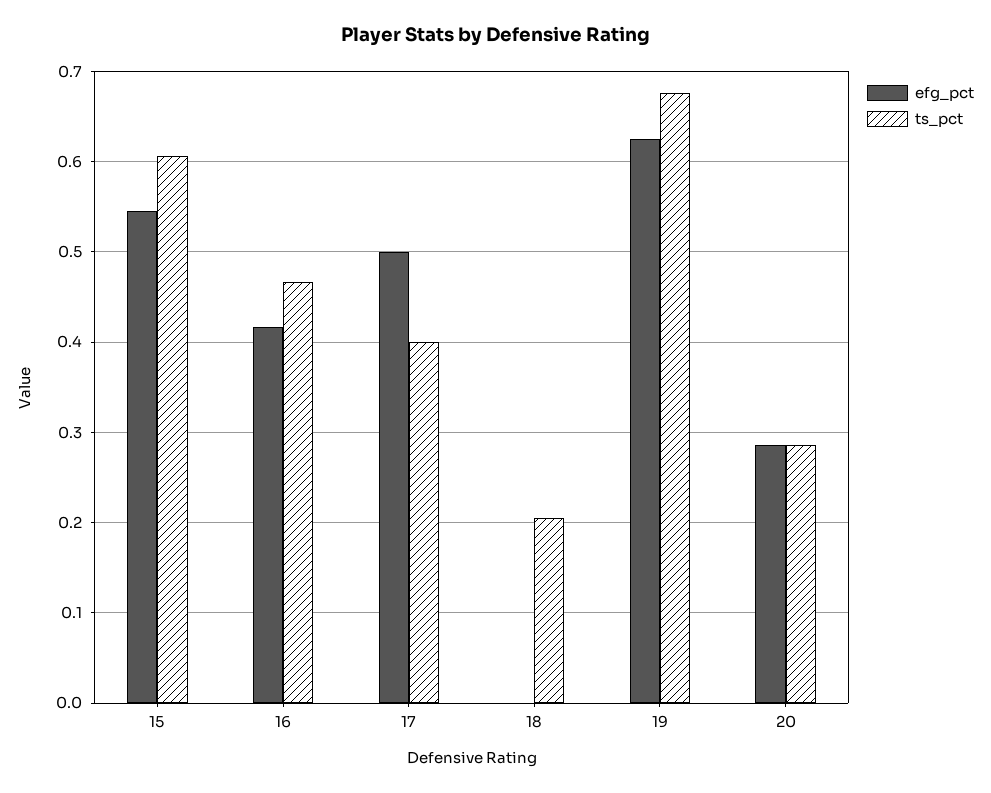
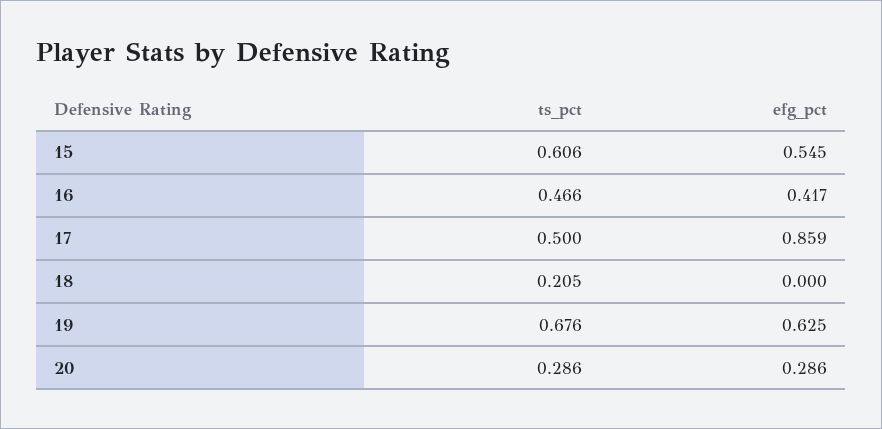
  {
    "efg_pct": {
      "15": 0.545,
      "16": 0.417,
-     "17": 0.5,
+     "17": 0.859,
      "18": 0,
      "19": 0.625,
      "20": 0.286
    },
    "ts_pct": {
      "15": 0.606,
      "16": 0.466,
-     "17": 0.4,
+     "17": 0.5,
      "18": 0.205,
      "19": 0.676,
      "20": 0.286
    }
  }

